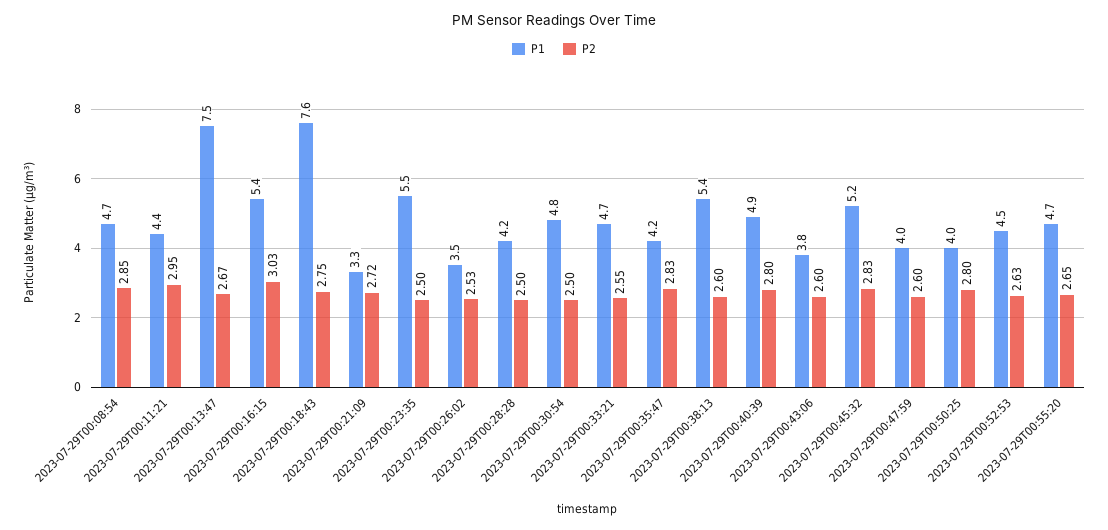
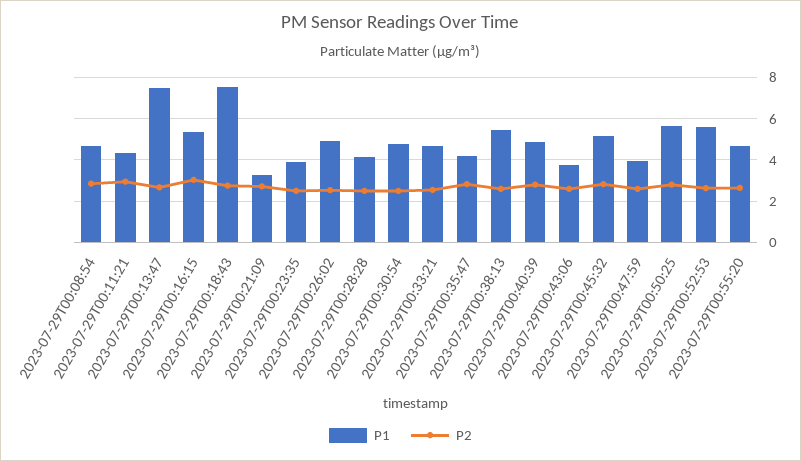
  {
    "P1": {
      "2023-07-29T00:08:54": 4.7,
      "2023-07-29T00:11:21": 4.4,
      "2023-07-29T00:13:47": 7.5,
      "2023-07-29T00:16:15": 5.4,
      "2023-07-29T00:18:43": 7.6,
      "2023-07-29T00:21:09": 3.3,
-     "2023-07-29T00:23:35": 5.5,
+     "2023-07-29T00:23:35": 4,
-     "2023-07-29T00:26:02": 3.5,
+     "2023-07-29T00:26:02": 5,
      "2023-07-29T00:28:28": 4.2,
      "2023-07-29T00:30:54": 4.8,
      "2023-07-29T00:33:21": 4.7,
      "2023-07-29T00:35:47": 4.2,
      "2023-07-29T00:38:13": 5.4,
      "2023-07-29T00:40:39": 4.9,
      "2023-07-29T00:43:06": 3.8,
      "2023-07-29T00:45:32": 5.2,
      "2023-07-29T00:47:59": 4,
-     "2023-07-29T00:50:25": 4,
+     "2023-07-29T00:50:25": 5.5,
-     "2023-07-29T00:52:53": 4.5,
+     "2023-07-29T00:52:53": 5.5,
      "2023-07-29T00:55:20": 4.7
    },
    "P2": {
      "2023-07-29T00:08:54": 2.85,
      "2023-07-29T00:11:21": 2.95,
      "2023-07-29T00:13:47": 2.67,
      "2023-07-29T00:16:15": 3.03,
      "2023-07-29T00:18:43": 2.75,
      "2023-07-29T00:21:09": 2.72,
      "2023-07-29T00:23:35": 2.5,
      "2023-07-29T00:26:02": 2.53,
      "2023-07-29T00:28:28": 2.5,
      "2023-07-29T00:30:54": 2.5,
      "2023-07-29T00:33:21": 2.55,
      "2023-07-29T00:35:47": 2.83,
      "2023-07-29T00:38:13": 2.6,
      "2023-07-29T00:40:39": 2.8,
      "2023-07-29T00:43:06": 2.6,
      "2023-07-29T00:45:32": 2.83,
      "2023-07-29T00:47:59": 2.6,
      "2023-07-29T00:50:25": 2.8,
      "2023-07-29T00:52:53": 2.63,
      "2023-07-29T00:55:20": 2.65
    }
  }

